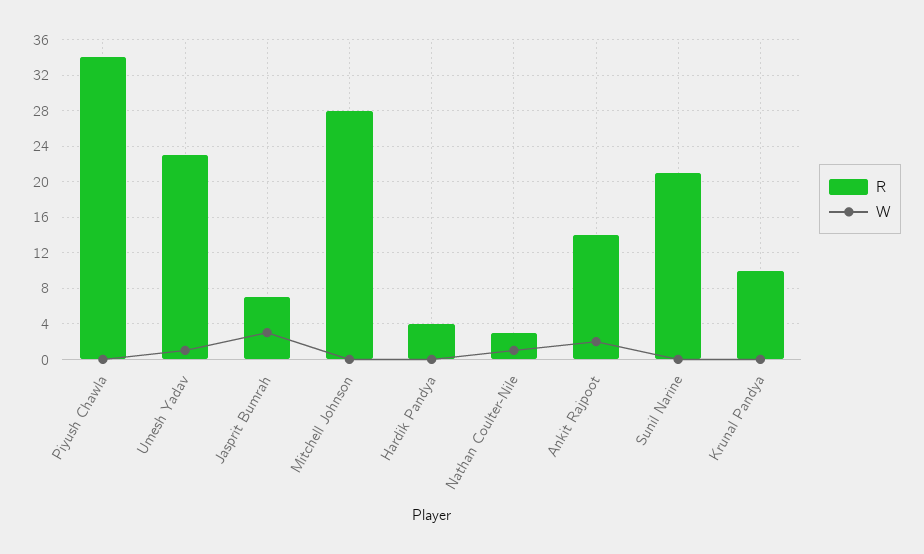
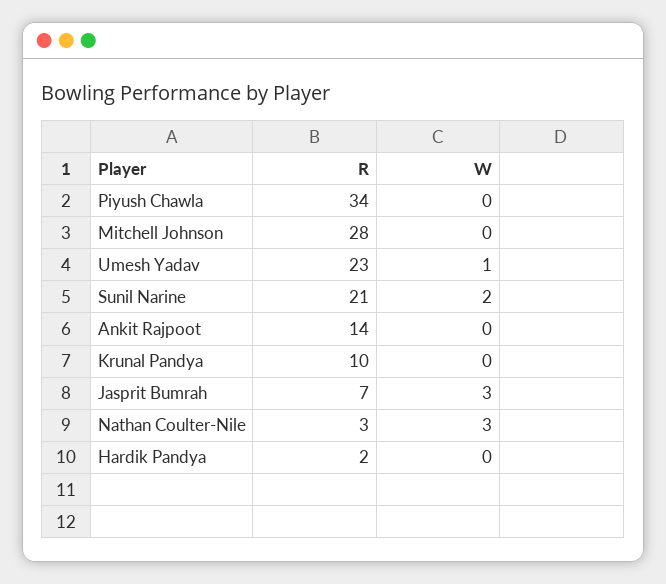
  {
    "R": {
      "Piyush Chawla": 34,
      "Umesh Yadav": 23,
      "Jasprit Bumrah": 7,
      "Mitchell Johnson": 28,
-     "Hardik Pandya": 4,
+     "Hardik Pandya": 2,
      "Nathan Coulter-Nile": 3,
      "Ankit Rajpoot": 14,
      "Sunil Narine": 21,
      "Krunal Pandya": 10
    },
    "W": {
      "Piyush Chawla": 0,
      "Umesh Yadav": 1,
      "Jasprit Bumrah": 3,
      "Mitchell Johnson": 0,
      "Hardik Pandya": 0,
-     "Nathan Coulter-Nile": 1,
+     "Nathan Coulter-Nile": 3,
-     "Ankit Rajpoot": 2,
+     "Ankit Rajpoot": 0,
-     "Sunil Narine": 0,
+     "Sunil Narine": 2,
      "Krunal Pandya": 0
    }
  }

